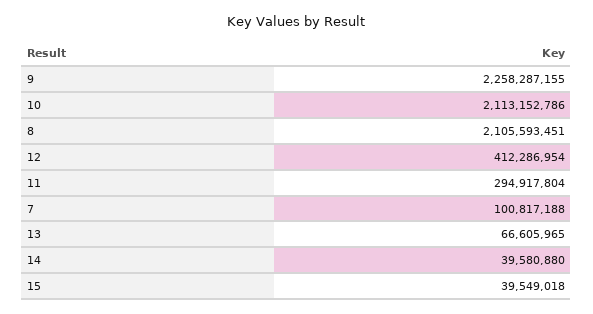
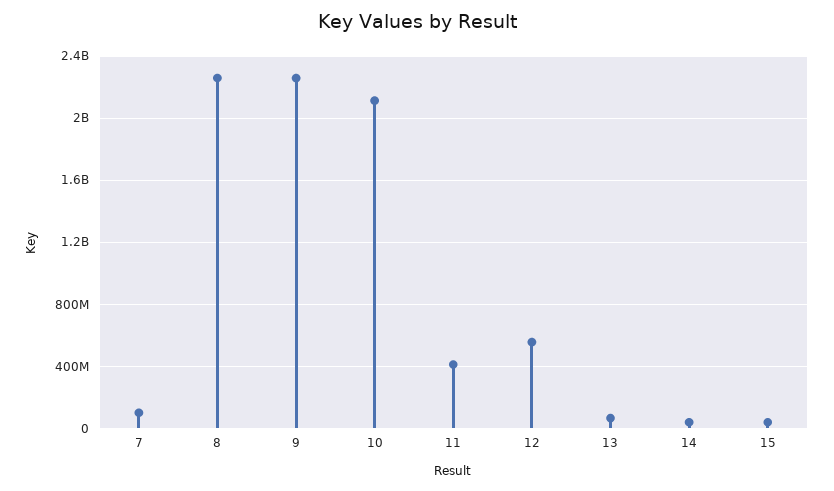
  {
    "9": 2258287155,
    "10": 2113152786,
-   "8": 2105593451,
+   "8": 2250000000,
-   "12": 412286954,
+   "12": 550000000,
-   "11": 294917804,
+   "11": 400000000,
    "7": 100817188,
    "13": 66605965,
    "14": 39580880,
    "15": 39549018
  }

